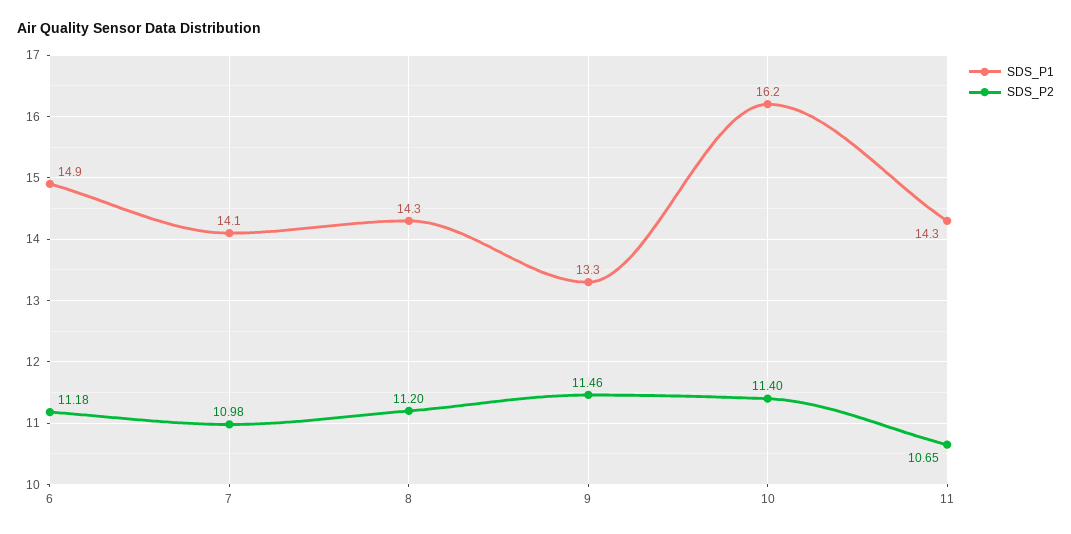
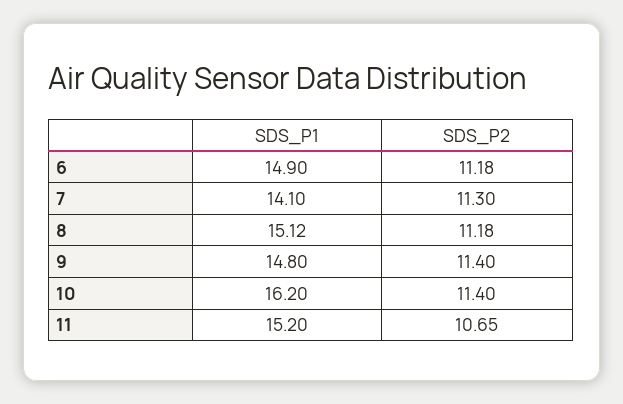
  {
    "SDS_P1": {
      "6": 14.9,
      "7": 14.1,
-     "8": 14.3,
+     "8": 15.12,
-     "9": 13.3,
+     "9": 14.8,
      "10": 16.2,
-     "11": 14.3
+     "11": 15.2
    },
    "SDS_P2": {
      "6": 11.18,
-     "7": 10.98,
+     "7": 11.3,
-     "8": 11.2,
+     "8": 11.18,
-     "9": 11.46,
+     "9": 11.4,
      "10": 11.4,
      "11": 10.65
    }
  }

